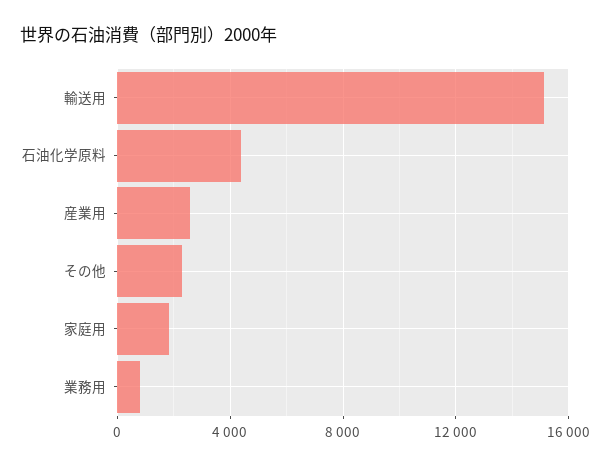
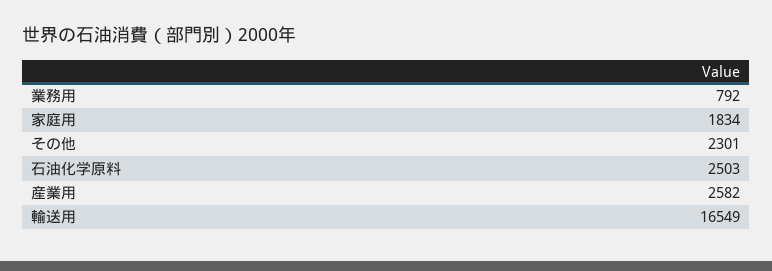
  {
-   "輸送用": 15000,
+   "輸送用": 16549,
-   "石油化学原料": 4500,
+   "石油化学原料": 2503,
    "産業用": 2582,
    "その他": 2301,
    "家庭用": 1834,
    "業務用": 792
  }

